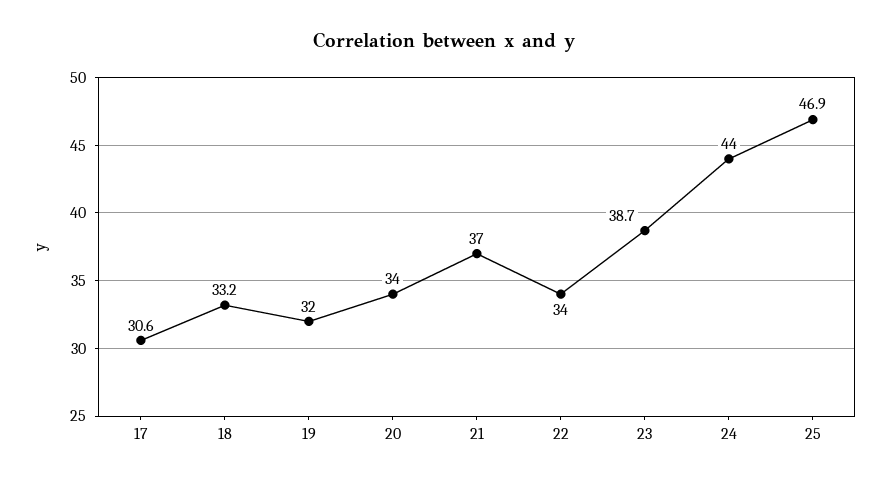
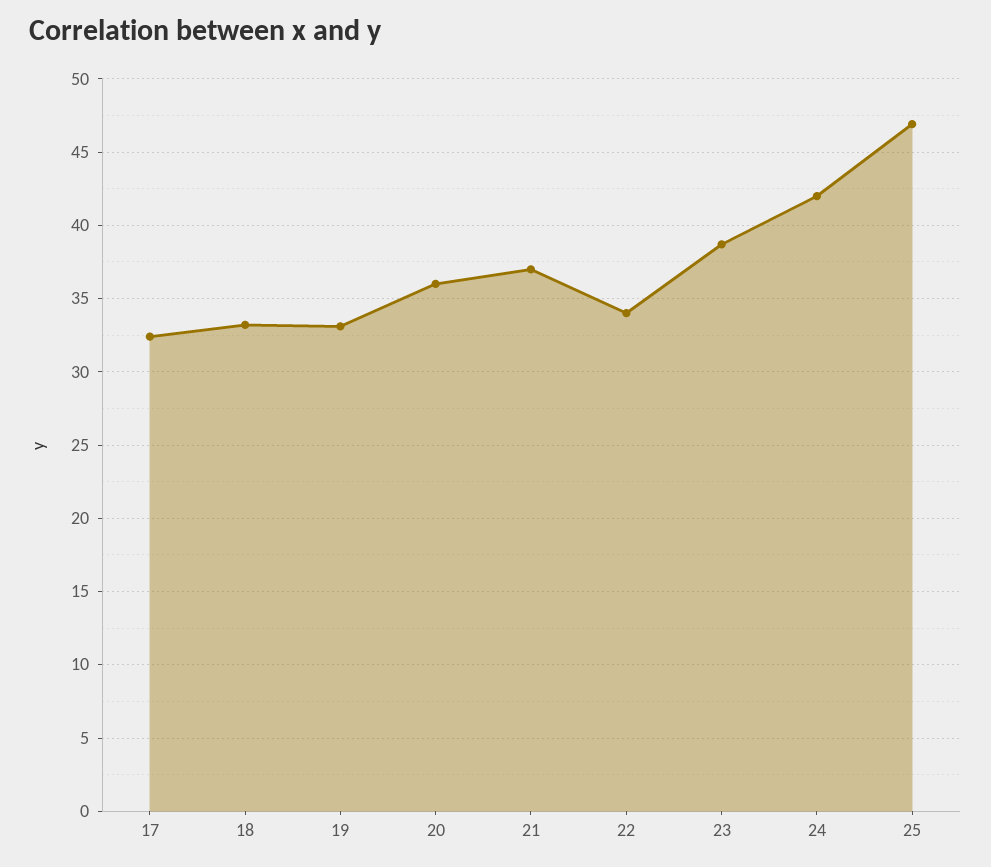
  {
-   "17": 30.6,
+   "17": 32.5,
    "18": 33.2,
-   "19": 32,
+   "19": 33,
-   "20": 34,
+   "20": 36,
    "21": 37,
    "22": 34,
    "23": 38.7,
-   "24": 44,
+   "24": 42,
    "25": 46.9
  }

